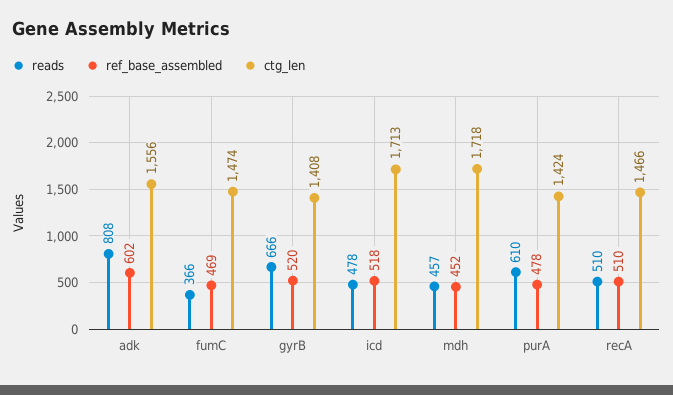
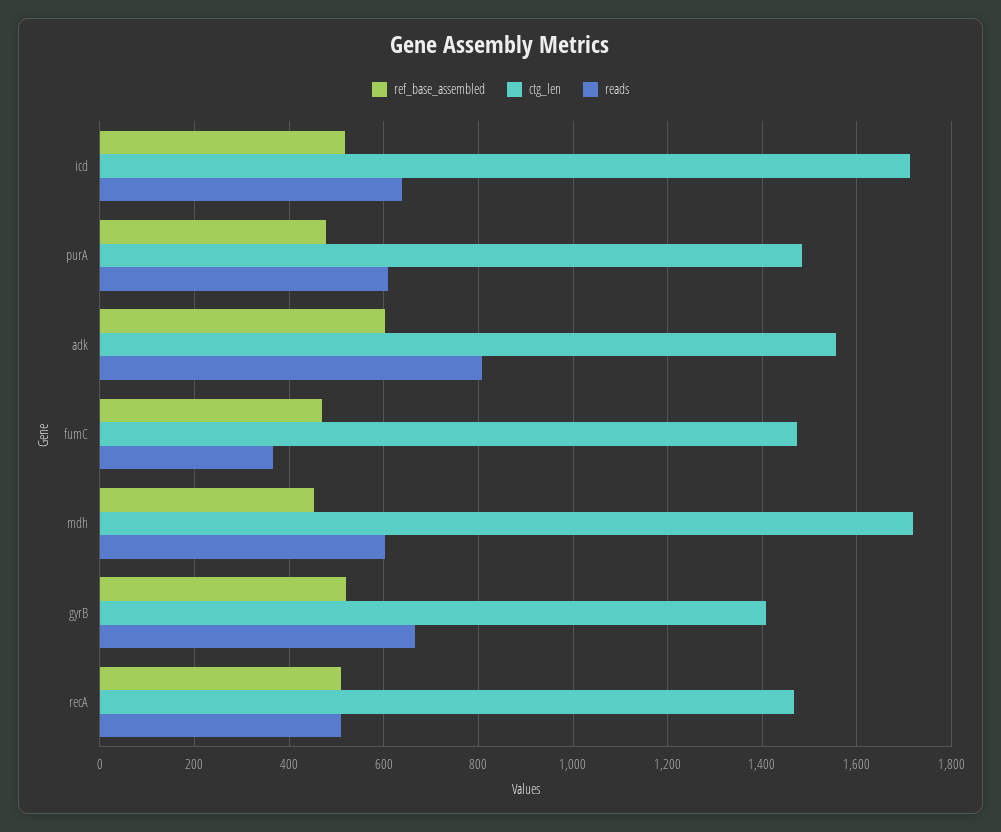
  {
    "reads": {
      "adk": 808,
      "fumC": 366,
      "gyrB": 666,
-     "icd": 478,
+     "icd": 640,
-     "mdh": 457,
+     "mdh": 600,
      "purA": 610,
      "recA": 510
    },
    "ref_base_assembled": {
      "adk": 602,
      "fumC": 469,
      "gyrB": 520,
      "icd": 518,
      "mdh": 452,
      "purA": 478,
      "recA": 510
    },
    "ctg_len": {
      "adk": 1556,
      "fumC": 1474,
      "gyrB": 1408,
      "icd": 1713,
      "mdh": 1718,
-     "purA": 1424,
+     "purA": 1480,
      "recA": 1466
    }
  }

